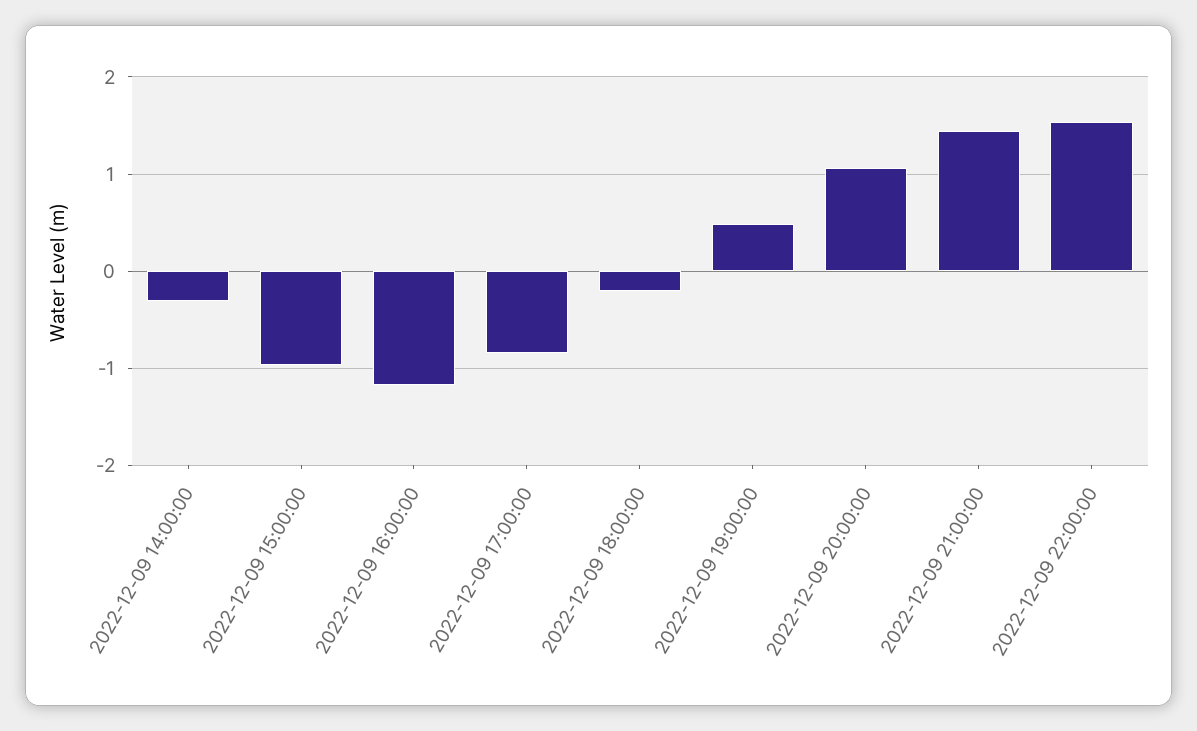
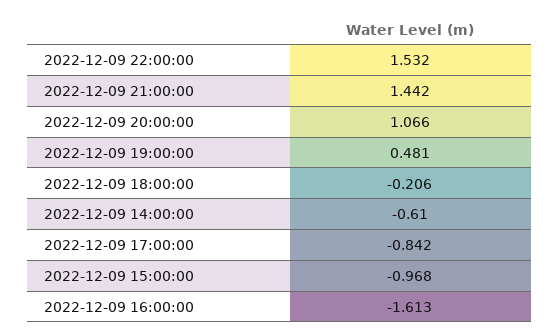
  {
-   "2022-12-09 14:00:00": -0.3,
+   "2022-12-09 14:00:00": -0.61,
    "2022-12-09 15:00:00": -0.968,
-   "2022-12-09 16:00:00": -1.2,
+   "2022-12-09 16:00:00": -1.613,
    "2022-12-09 17:00:00": -0.842,
    "2022-12-09 18:00:00": -0.206,
    "2022-12-09 19:00:00": 0.481,
    "2022-12-09 20:00:00": 1.066,
    "2022-12-09 21:00:00": 1.442,
    "2022-12-09 22:00:00": 1.532
  }

